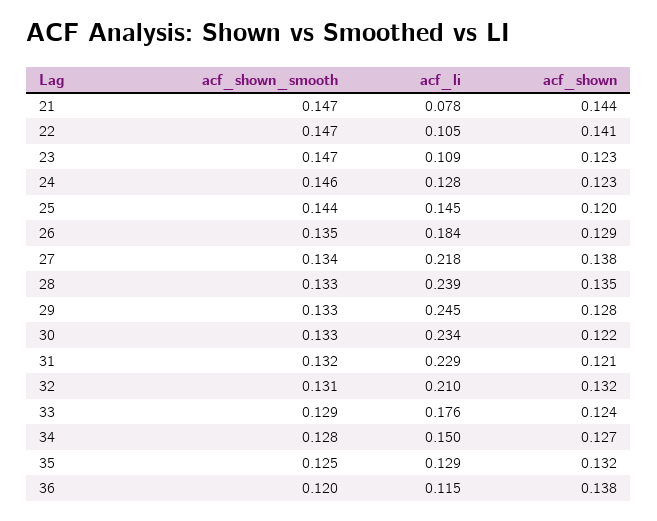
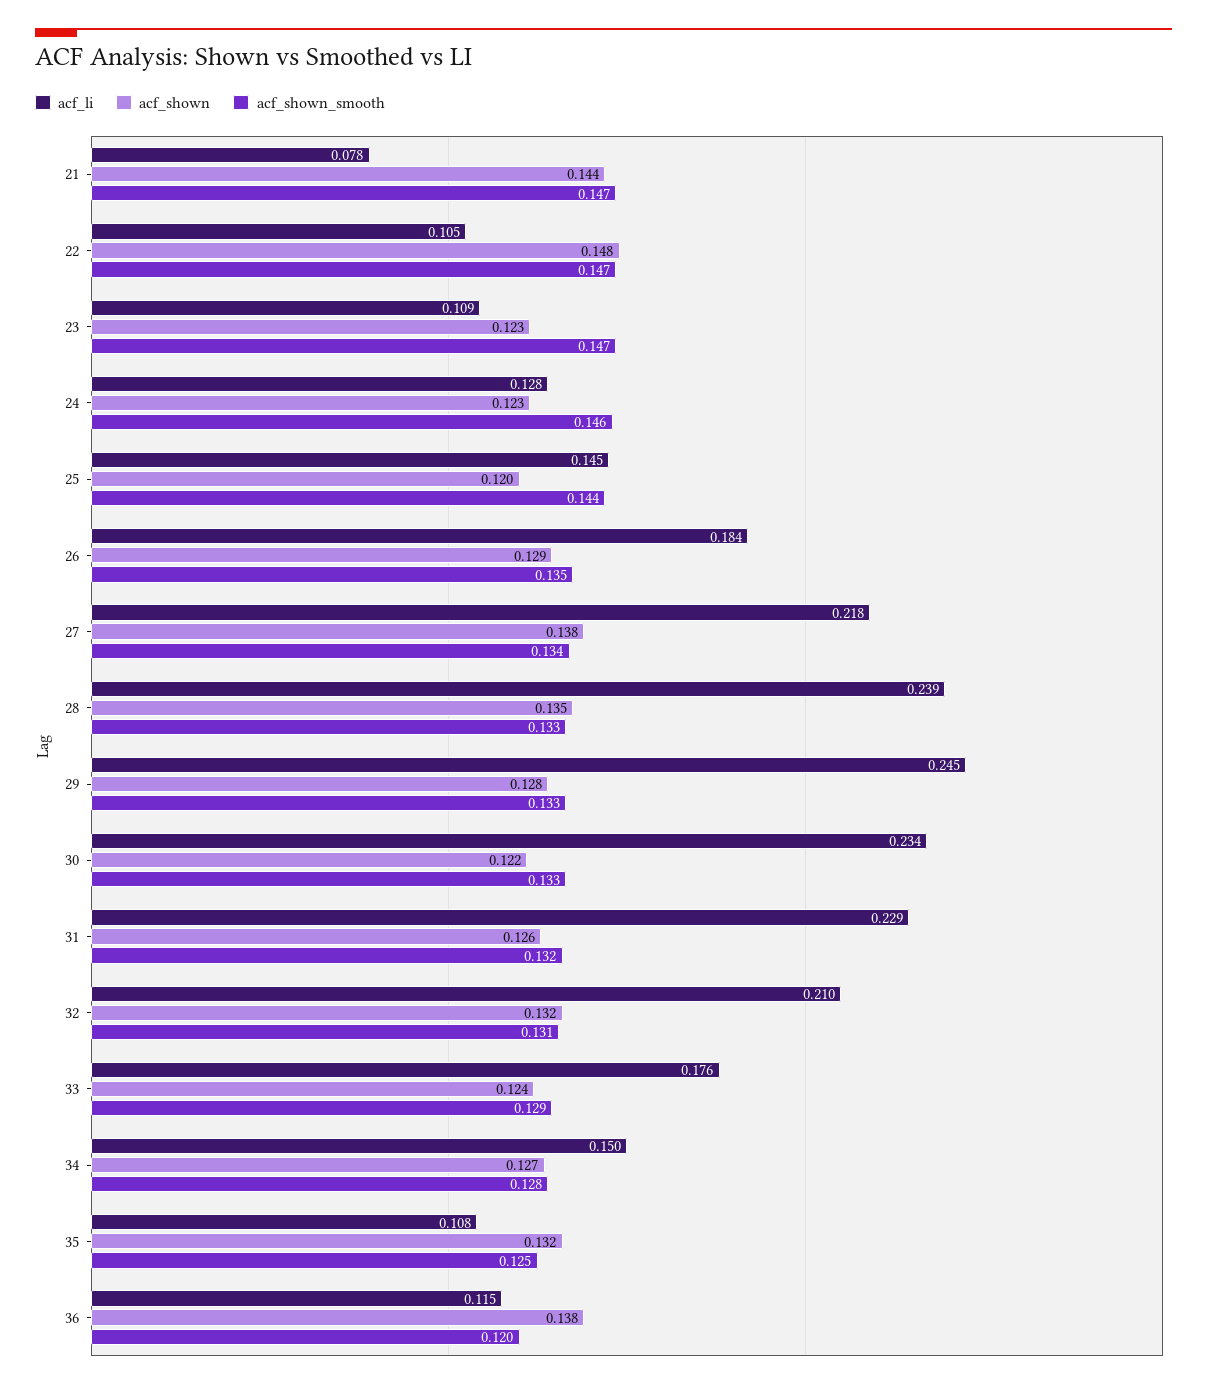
  {
    "acf_shown_smooth": {
      "21": 0.147,
      "22": 0.147,
      "23": 0.147,
      "24": 0.146,
      "25": 0.144,
      "26": 0.135,
      "27": 0.134,
      "28": 0.133,
      "29": 0.133,
      "30": 0.133,
      "31": 0.132,
      "32": 0.131,
      "33": 0.129,
      "34": 0.128,
      "35": 0.125,
      "36": 0.12
    },
    "acf_li": {
      "21": 0.078,
      "22": 0.105,
      "23": 0.109,
      "24": 0.128,
      "25": 0.145,
      "26": 0.184,
      "27": 0.218,
      "28": 0.239,
      "29": 0.245,
      "30": 0.234,
      "31": 0.229,
      "32": 0.21,
      "33": 0.176,
      "34": 0.15,
-     "35": 0.129,
+     "35": 0.108,
      "36": 0.115
    },
    "acf_shown": {
      "21": 0.144,
-     "22": 0.141,
+     "22": 0.148,
      "23": 0.123,
      "24": 0.123,
      "25": 0.12,
      "26": 0.129,
      "27": 0.138,
      "28": 0.135,
      "29": 0.128,
      "30": 0.122,
-     "31": 0.121,
+     "31": 0.126,
      "32": 0.132,
      "33": 0.124,
      "34": 0.127,
      "35": 0.132,
      "36": 0.138
    }
  }

